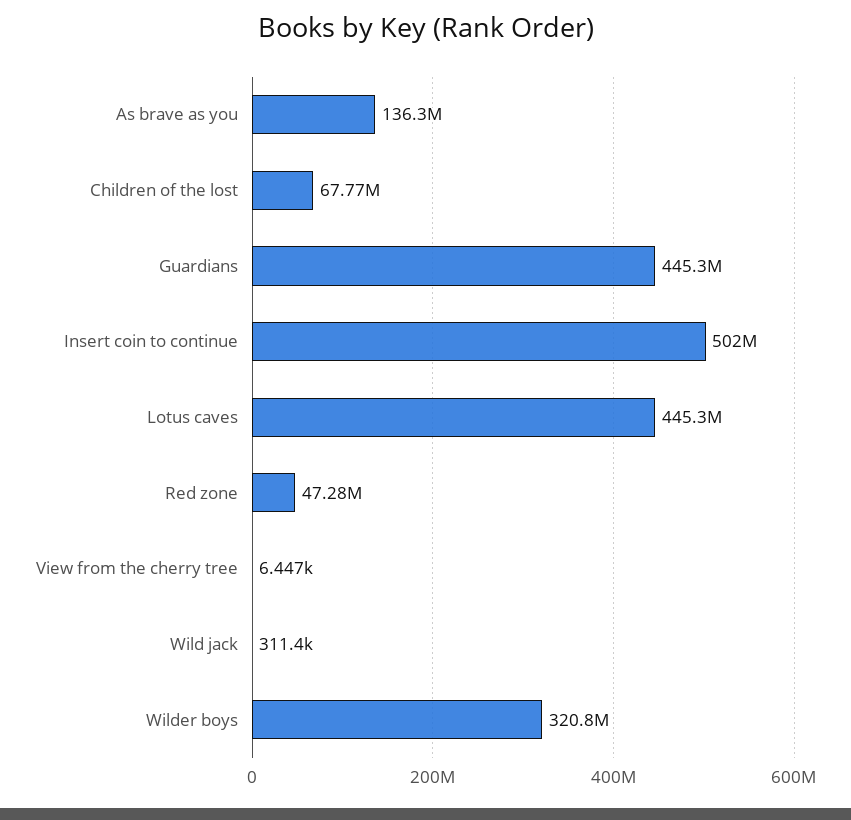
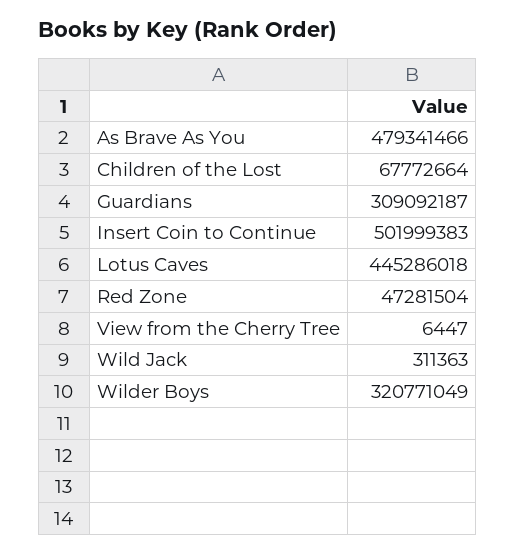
  {
-   "As brave as you": 136300000,
+   "As brave as you": 479341466,
    "Children of the lost": 67772664,
-   "Guardians": 445300000,
+   "Guardians": 309092187,
    "Insert coin to continue": 501999383,
    "Lotus caves": 445286018,
    "Red zone": 47281504,
    "View from the cherry tree": 6447,
    "Wild jack": 311363,
    "Wilder boys": 320771049
  }

